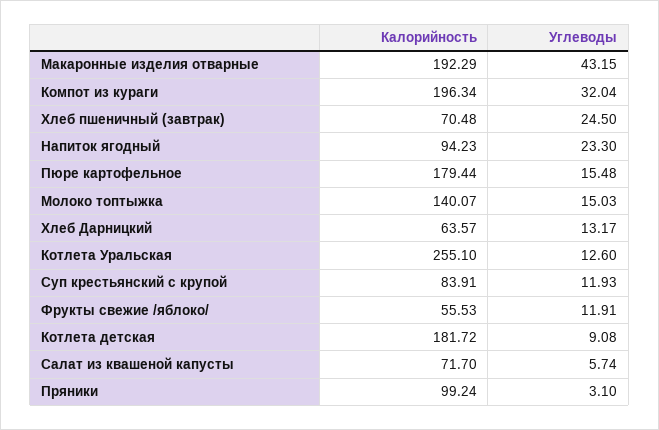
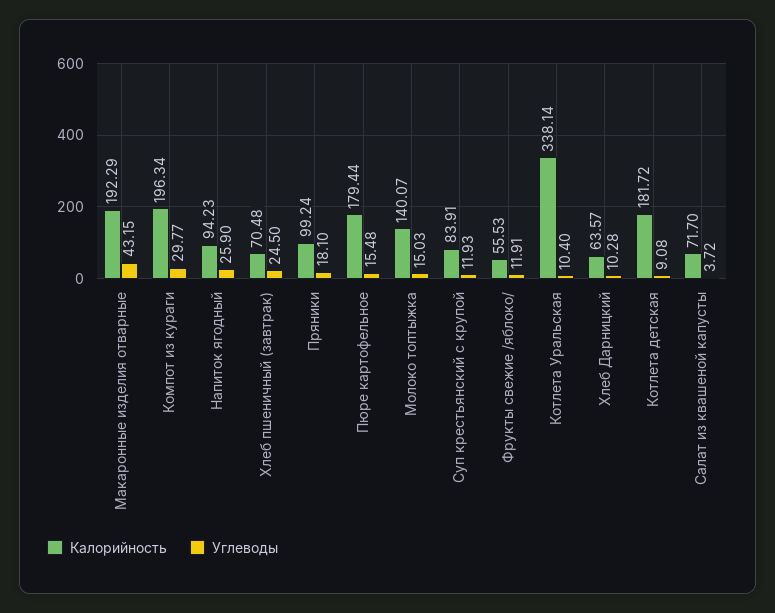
  {
    "Калорийность": {
      "Макаронные изделия отварные": 192.29,
      "Компот из кураги": 196.34,
      "Хлеб пшеничный (завтрак)": 70.48,
      "Напиток ягодный": 94.23,
      "Пюре картофельное": 179.44,
      "Молоко топтыжка": 140.07,
      "Хлеб Дарницкий": 63.57,
-     "Котлета Уральская": 255.1,
+     "Котлета Уральская": 338.14,
      "Суп крестьянский с крупой": 83.91,
      "Фрукты свежие /яблоко/": 55.53,
      "Котлета детская": 181.72,
      "Салат из квашеной капусты": 71.7,
      "Пряники": 99.24
    },
    "Углеводы": {
      "Макаронные изделия отварные": 43.15,
-     "Компот из кураги": 32.04,
+     "Компот из кураги": 29.77,
      "Хлеб пшеничный (завтрак)": 24.5,
-     "Напиток ягодный": 23.3,
+     "Напиток ягодный": 25.9,
      "Пюре картофельное": 15.48,
      "Молоко топтыжка": 15.03,
-     "Хлеб Дарницкий": 13.17,
+     "Хлеб Дарницкий": 10.28,
-     "Котлета Уральская": 12.6,
+     "Котлета Уральская": 10.4,
      "Суп крестьянский с крупой": 11.93,
      "Фрукты свежие /яблоко/": 11.91,
      "Котлета детская": 9.08,
-     "Салат из квашеной капусты": 5.74,
+     "Салат из квашеной капусты": 3.72,
-     "Пряники": 3.1
+     "Пряники": 18.1
    }
  }

